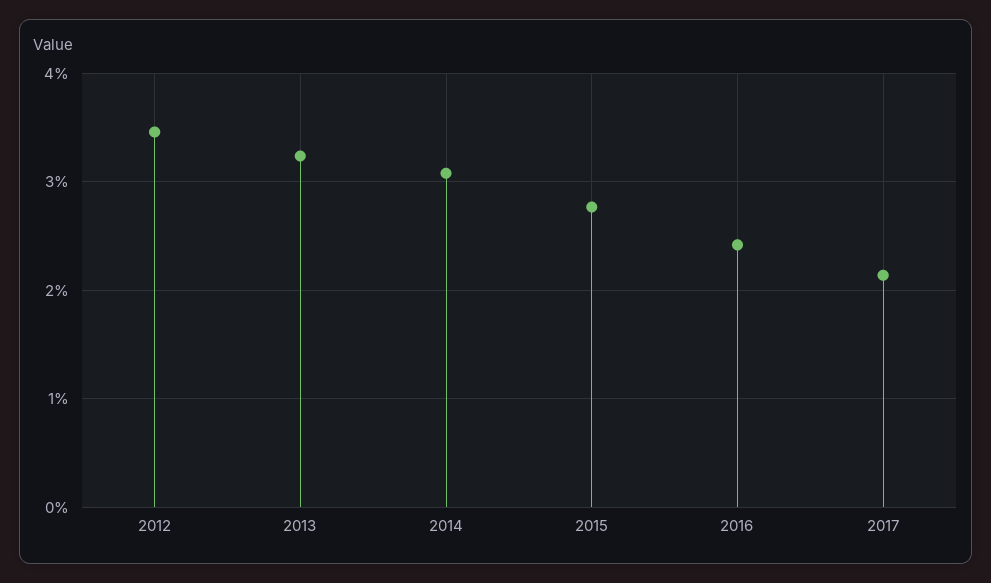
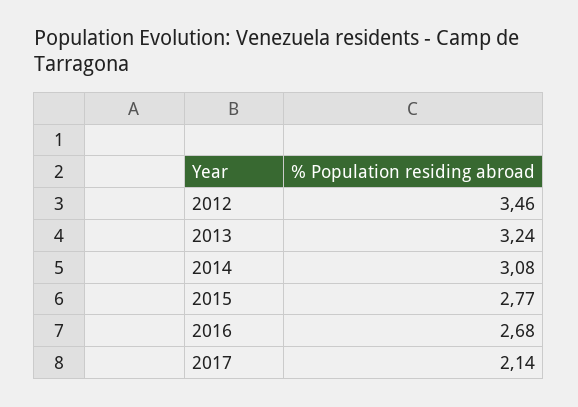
  {
    "2012": 3.46,
    "2013": 3.24,
    "2014": 3.08,
    "2015": 2.77,
-   "2016": 2.4,
+   "2016": 2.68,
    "2017": 2.14
  }

